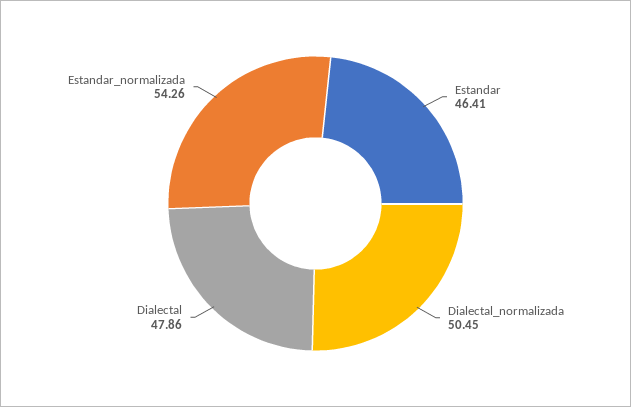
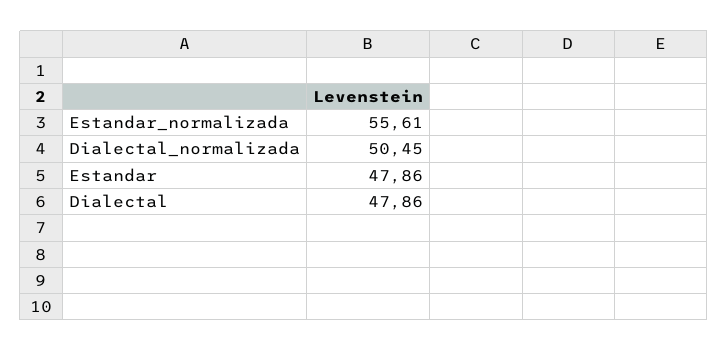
  {
-   "Estandar": 46.41,
+   "Estandar": 47.86,
    "Dialectal_normalizada": 50.45,
    "Dialectal": 47.86,
-   "Estandar_normalizada": 54.26
+   "Estandar_normalizada": 55.61
  }

